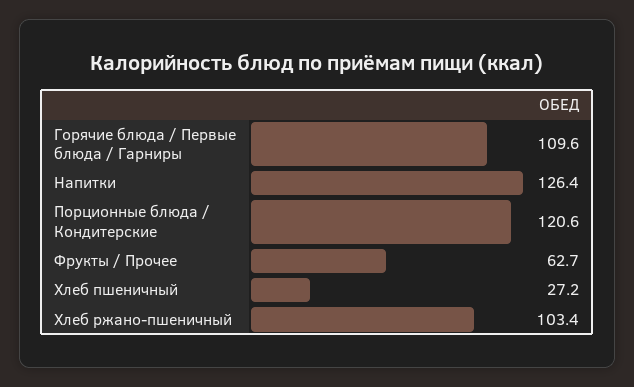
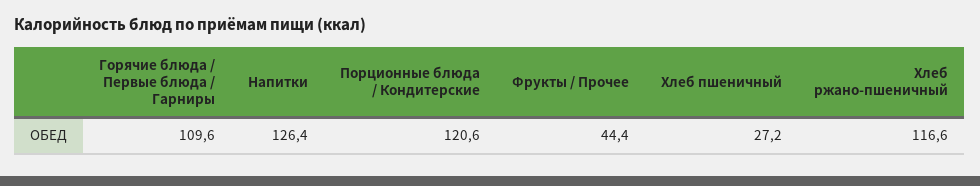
  {
    "Горячие блюда / Первые блюда / Гарниры": 109.6,
    "Напитки": 126.4,
    "Порционные блюда / Кондитерские": 120.6,
-   "Фрукты / Прочее": 62.7,
+   "Фрукты / Прочее": 44.4,
    "Хлеб пшеничный": 27.2,
-   "Хлеб ржано-пшеничный": 103.4
+   "Хлеб ржано-пшеничный": 116.6
  }

